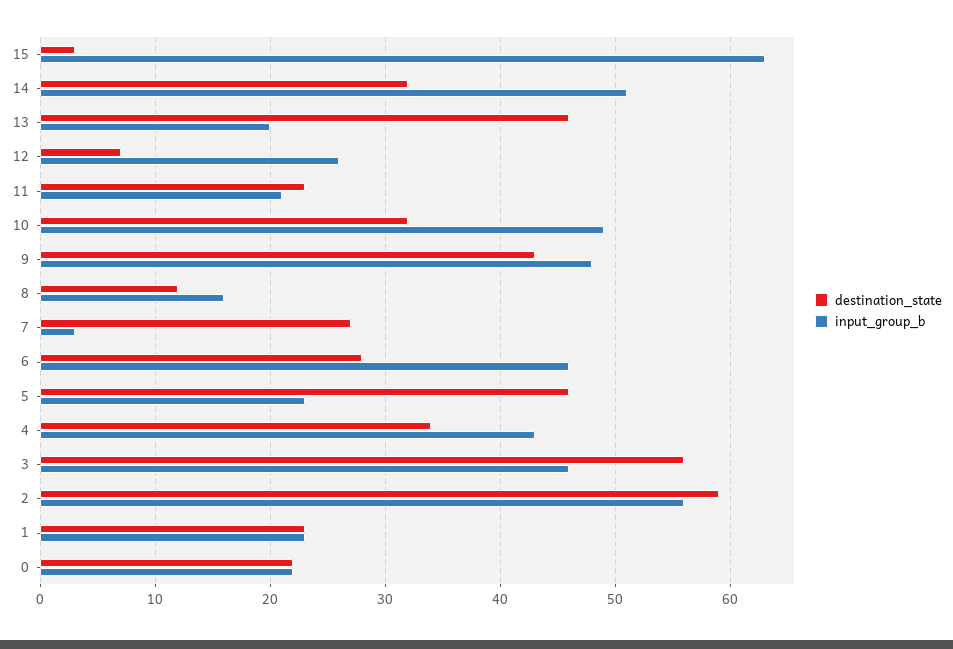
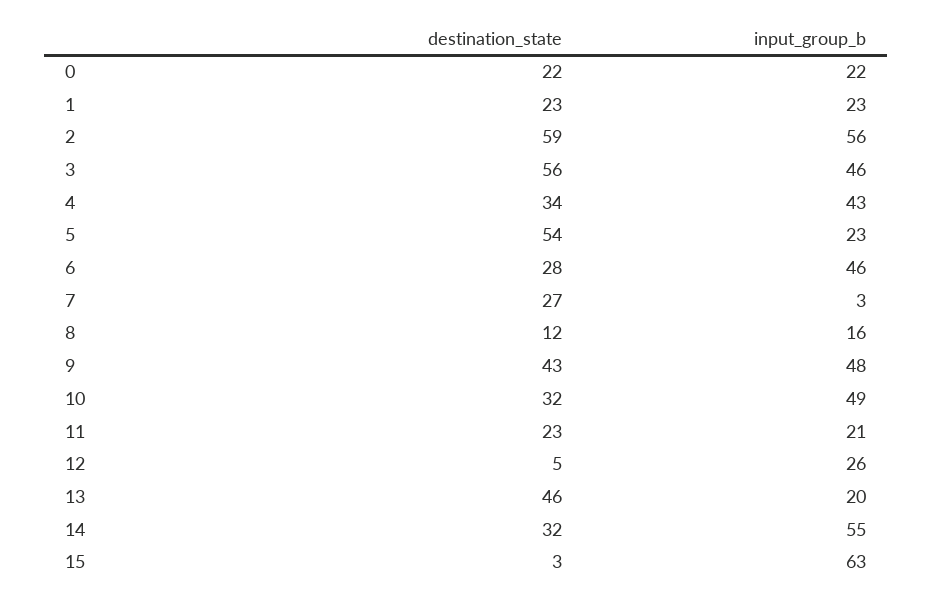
  {
    "destination_state": {
      "15": 3,
      "14": 32,
      "13": 46,
-     "12": 7,
+     "12": 5,
      "11": 23,
      "10": 32,
      "9": 43,
      "8": 12,
      "7": 27,
      "6": 28,
-     "5": 46,
+     "5": 54,
      "4": 34,
      "3": 56,
      "2": 59,
      "1": 23,
      "0": 22
    },
    "input_group_b": {
      "15": 63,
-     "14": 51,
+     "14": 55,
      "13": 20,
      "12": 26,
      "11": 21,
      "10": 49,
      "9": 48,
      "8": 16,
      "7": 3,
      "6": 46,
      "5": 23,
      "4": 43,
      "3": 46,
      "2": 56,
      "1": 23,
      "0": 22
    }
  }

